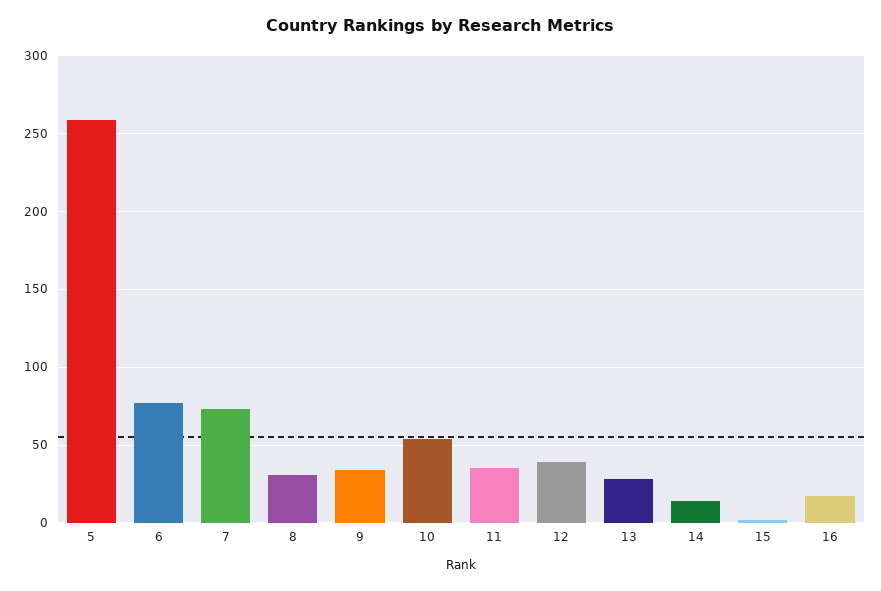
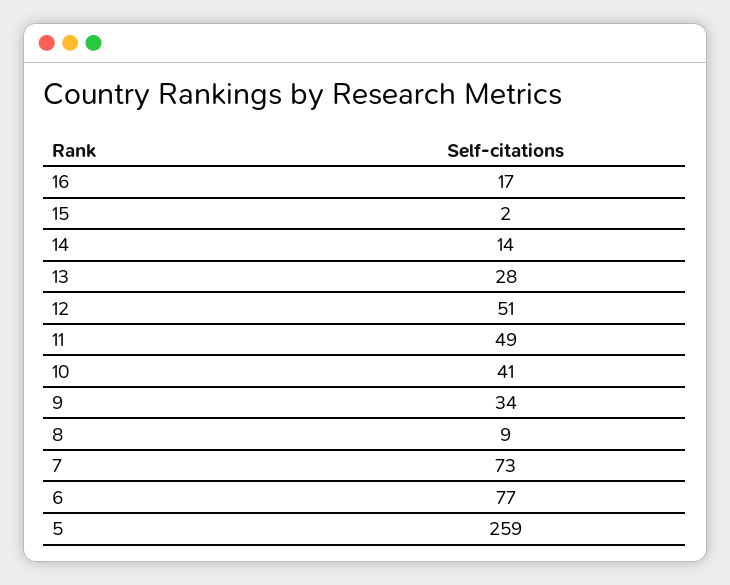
  {
    "5": 259,
    "6": 77,
    "7": 73,
-   "8": 30,
+   "8": 9,
    "9": 34,
-   "10": 55,
+   "10": 41,
-   "11": 35,
+   "11": 49,
-   "12": 40,
+   "12": 51,
    "13": 28,
    "14": 14,
    "15": 2,
    "16": 17
  }

